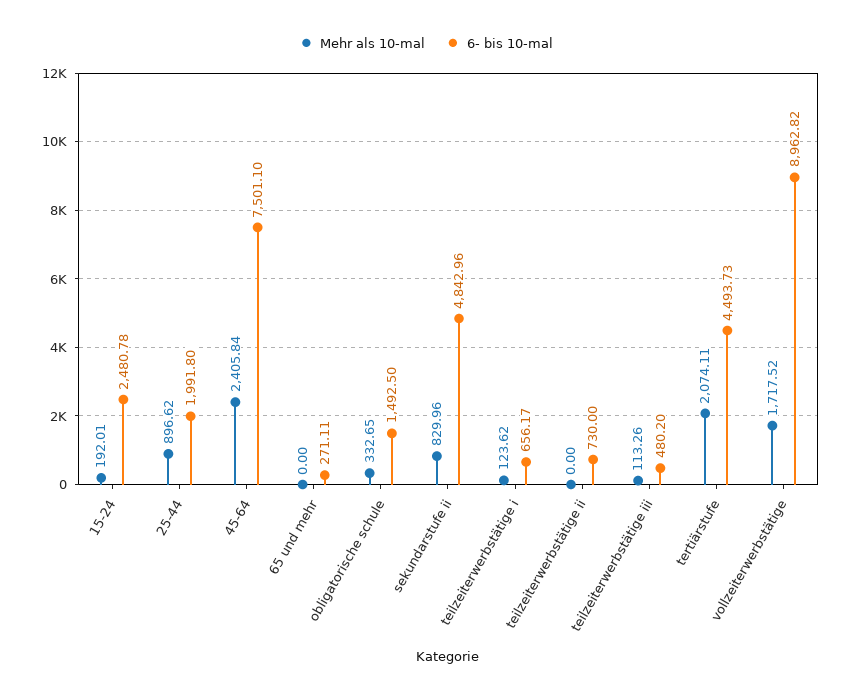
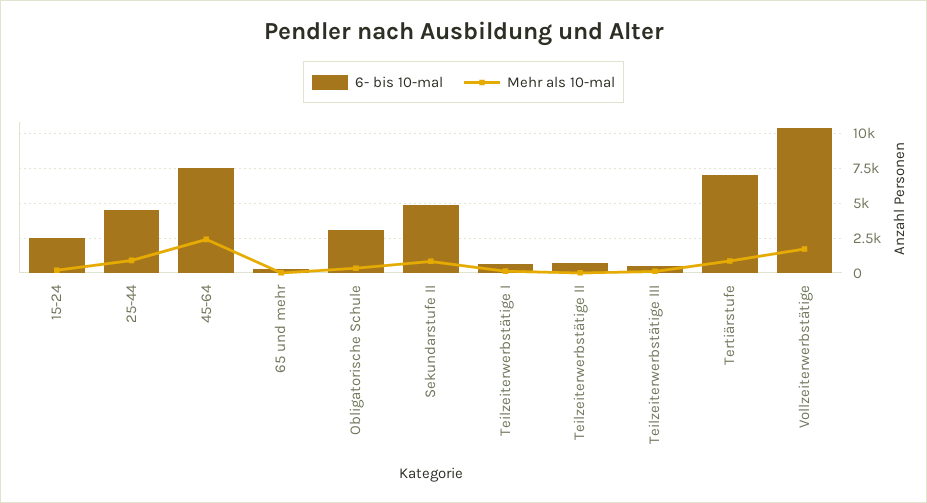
  {
    "Mehr als 10-mal": {
      "15-24": 192.01,
      "25-44": 896.62,
      "45-64": 2405.84,
      "65 und mehr": 0,
      "obligatorische schule": 332.65,
      "sekundarstufe ii": 829.96,
      "teilzeiterwerbstätige i": 123.62,
      "teilzeiterwerbstätige ii": 0,
      "teilzeiterwerbstätige iii": 113.26,
-     "tertiärstufe": 2074.11,
+     "tertiärstufe": 1000,
      "vollzeiterwerbstätige": 1717.52
    },
    "6- bis 10-mal": {
      "15-24": 2480.78,
-     "25-44": 1991.8,
+     "25-44": 4500,
      "45-64": 7501.1,
      "65 und mehr": 271.11,
-     "obligatorische schule": 1492.5,
+     "obligatorische schule": 3000,
      "sekundarstufe ii": 4842.96,
      "teilzeiterwerbstätige i": 656.17,
      "teilzeiterwerbstätige ii": 730,
      "teilzeiterwerbstätige iii": 480.2,
-     "tertiärstufe": 4493.73,
+     "tertiärstufe": 7000,
-     "vollzeiterwerbstätige": 8962.82
+     "vollzeiterwerbstätige": 10500
    }
  }

